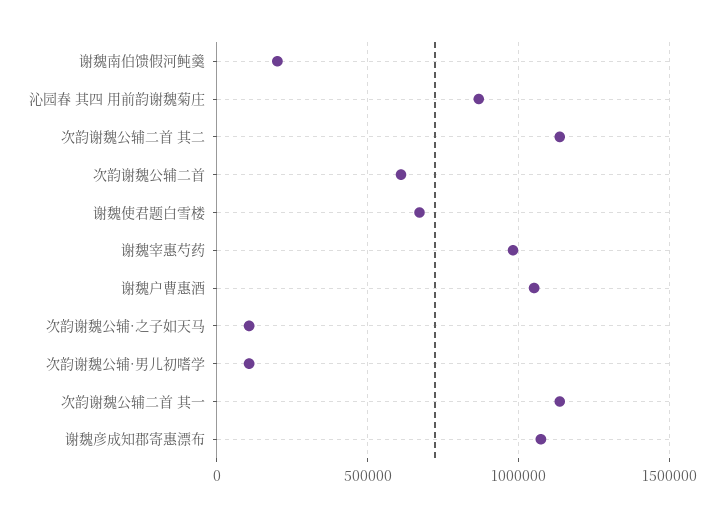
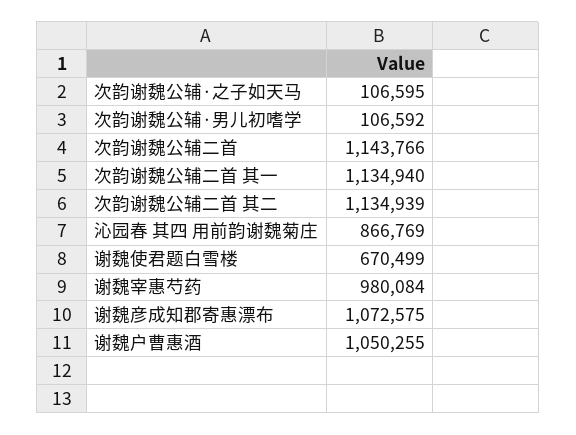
  {
-   "谢魏南伯馈假河鲀羹": 200000,
    "沁园春 其四 用前韵谢魏菊庄": 866769,
    "次韵谢魏公辅二首 其二": 1134939,
-   "次韵谢魏公辅二首": 600000,
+   "次韵谢魏公辅二首": 1143766,
    "谢魏使君题白雪楼": 670499,
    "谢魏宰惠芍药": 980084,
    "谢魏户曹惠酒": 1050255,
    "次韵谢魏公辅·之子如天马": 106595,
    "次韵谢魏公辅·男儿初嗜学": 106592,
    "次韵谢魏公辅二首 其一": 1134940,
    "谢魏彦成知郡寄惠漂布": 1072575
  }

